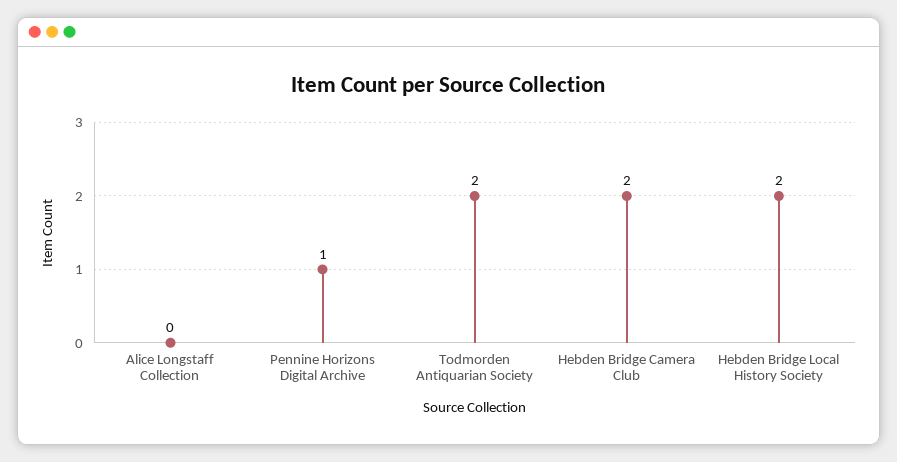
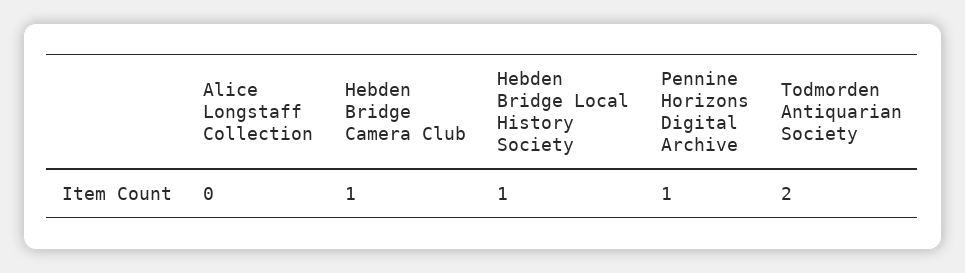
  {
    "Alice Longstaff Collection": 0,
    "Pennine Horizons Digital Archive": 1,
    "Todmorden Antiquarian Society": 2,
-   "Hebden Bridge Camera Club": 2,
+   "Hebden Bridge Camera Club": 1,
-   "Hebden Bridge Local History Society": 2
+   "Hebden Bridge Local History Society": 1
  }

